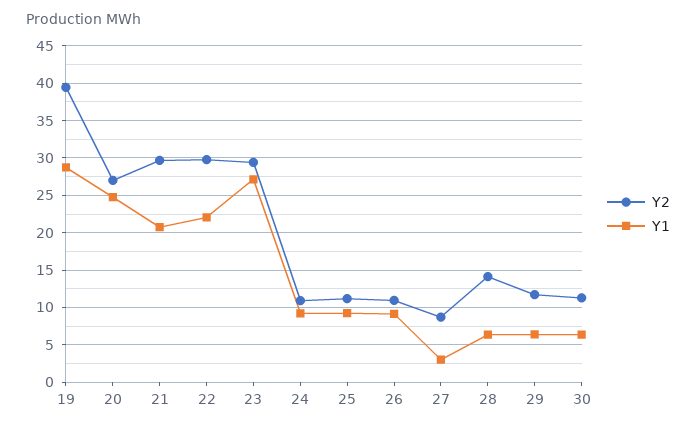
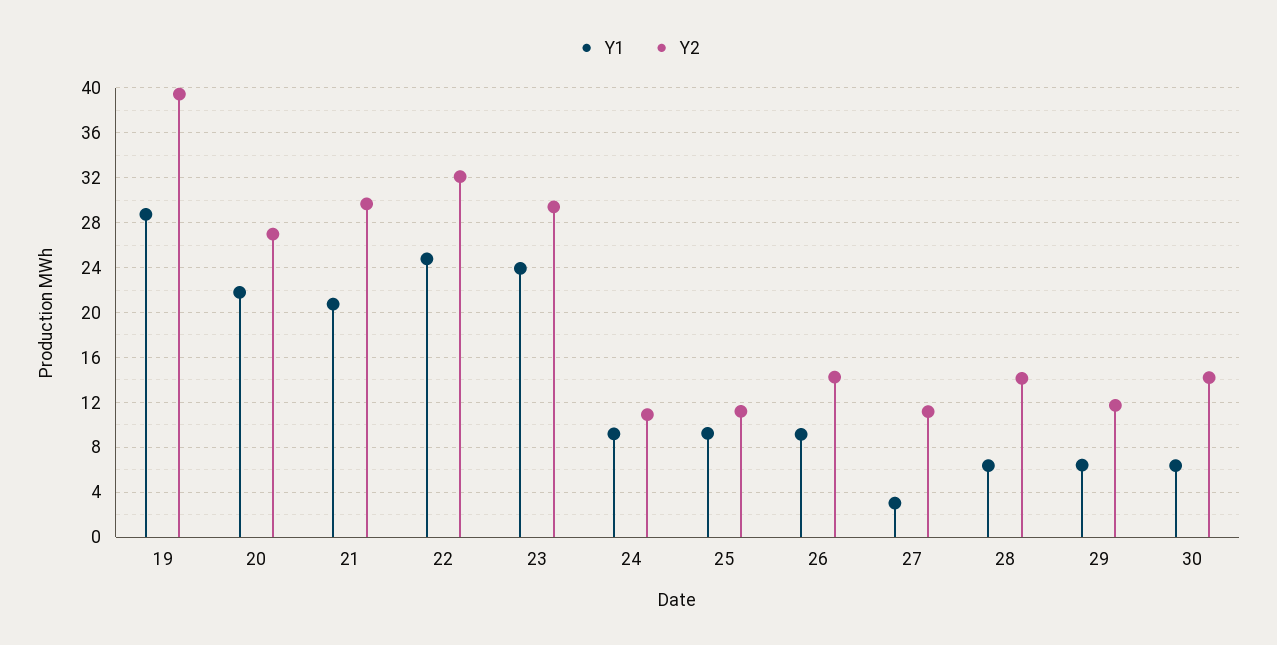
  {
    "Y2": {
      "19": 39,
      "20": 27,
      "21": 30,
-     "22": 30,
+     "22": 32,
      "23": 29,
      "24": 11,
      "25": 11,
-     "26": 11,
+     "26": 14,
-     "27": 9,
+     "27": 11,
      "28": 14,
      "29": 12,
-     "30": 11
+     "30": 14
    },
    "Y1": {
      "19": 29,
-     "20": 25,
+     "20": 22,
      "21": 21,
-     "22": 22,
+     "22": 25,
-     "23": 27,
+     "23": 24,
      "24": 9,
      "25": 9,
      "26": 9,
      "27": 3,
      "28": 6,
      "29": 6,
      "30": 6
    }
  }

